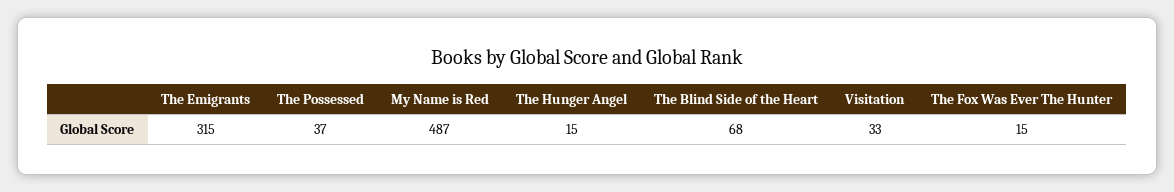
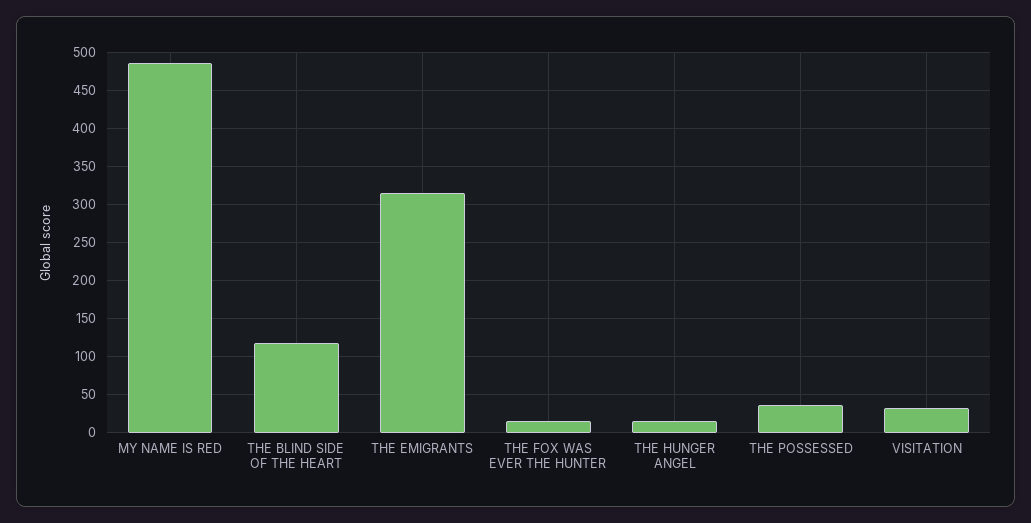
  {
    "The Emigrants": 315,
    "The Possessed": 37,
    "My Name is Red": 487,
    "The Hunger Angel": 15,
-   "The Blind Side of the Heart": 68,
+   "The Blind Side of the Heart": 120,
    "Visitation": 33,
    "The Fox Was Ever The Hunter": 15
  }

